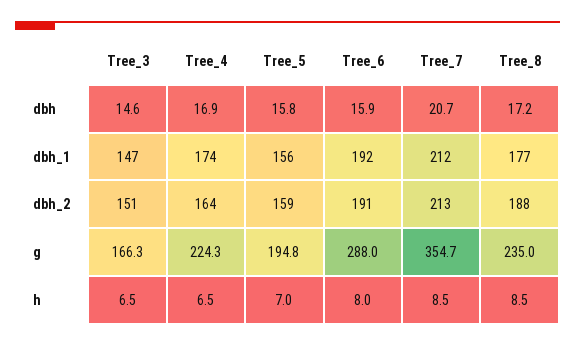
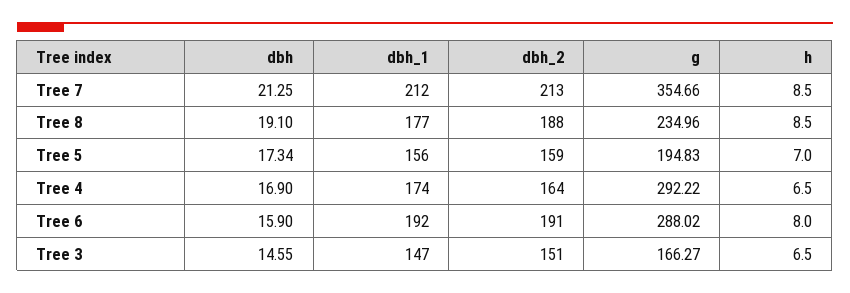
  {
    "Tree_3": {
      "dbh": 14.55,
      "dbh_1": 147,
      "dbh_2": 151,
      "g": 166.27,
      "h": 6.5
    },
    "Tree_4": {
      "dbh": 16.9,
      "dbh_1": 174,
      "dbh_2": 164,
-     "g": 224.3,
+     "g": 292.22,
      "h": 6.5
    },
    "Tree_5": {
-     "dbh": 15.8,
+     "dbh": 17.34,
      "dbh_1": 156,
      "dbh_2": 159,
      "g": 194.83,
      "h": 7
    },
    "Tree_6": {
      "dbh": 15.9,
      "dbh_1": 192,
      "dbh_2": 191,
      "g": 288.02,
      "h": 8
    },
    "Tree_7": {
-     "dbh": 20.7,
+     "dbh": 21.25,
      "dbh_1": 212,
      "dbh_2": 213,
      "g": 354.66,
      "h": 8.5
    },
    "Tree_8": {
-     "dbh": 17.2,
+     "dbh": 19.1,
      "dbh_1": 177,
      "dbh_2": 188,
      "g": 234.96,
      "h": 8.5
    }
  }

